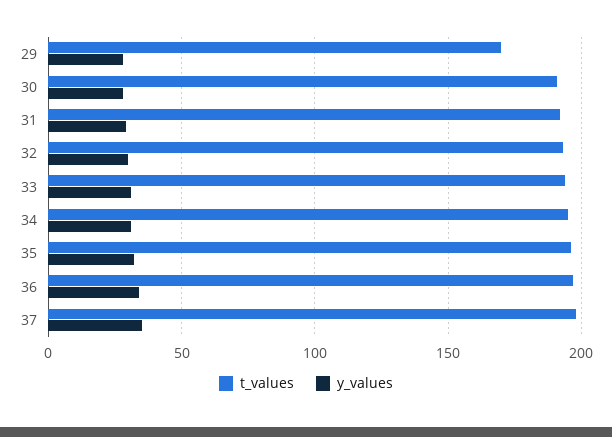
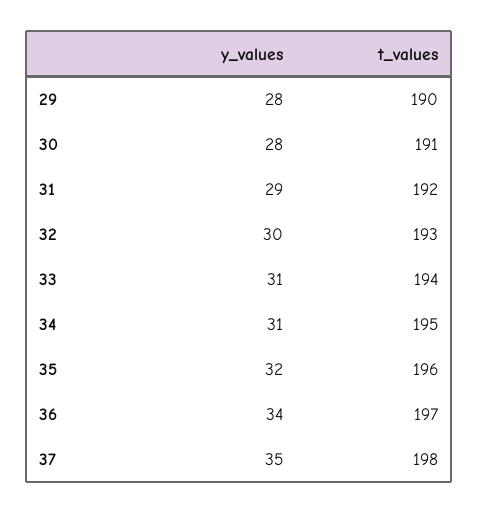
  {
    "t_values": {
-     "29": 170,
+     "29": 190,
      "30": 191,
      "31": 192,
      "32": 193,
      "33": 194,
      "34": 195,
      "35": 196,
      "36": 197,
      "37": 198
    },
    "y_values": {
      "29": 28,
      "30": 28,
      "31": 29,
      "32": 30,
      "33": 31,
      "34": 31,
      "35": 32,
      "36": 34,
      "37": 35
    }
  }

